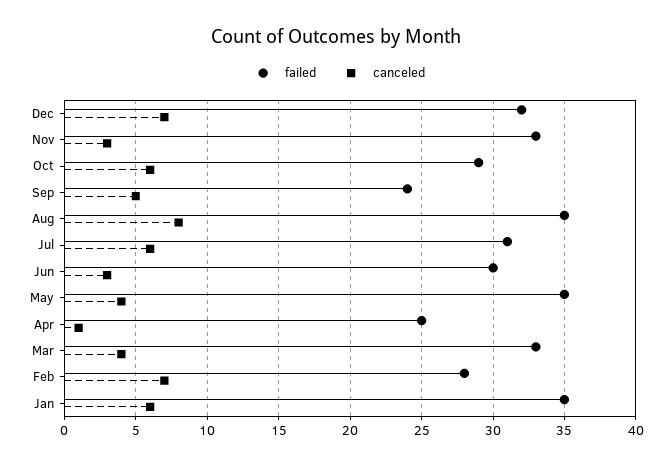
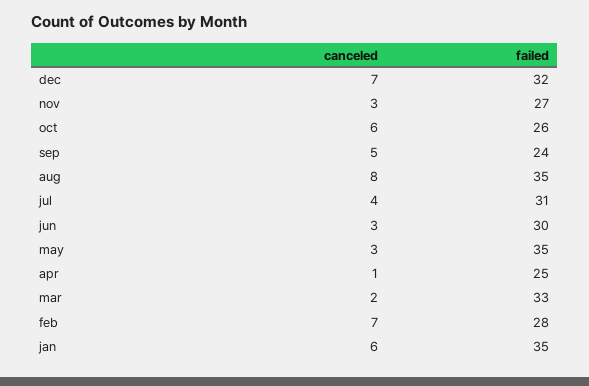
  {
    "failed": {
      "Dec": 32,
-     "Nov": 33,
+     "Nov": 27,
-     "Oct": 29,
+     "Oct": 26,
      "Sep": 24,
      "Aug": 35,
      "Jul": 31,
      "Jun": 30,
      "May": 35,
      "Apr": 25,
      "Mar": 33,
      "Feb": 28,
      "Jan": 35
    },
    "canceled": {
      "Dec": 7,
      "Nov": 3,
      "Oct": 6,
      "Sep": 5,
      "Aug": 8,
-     "Jul": 6,
+     "Jul": 4,
      "Jun": 3,
-     "May": 4,
+     "May": 3,
      "Apr": 1,
-     "Mar": 4,
+     "Mar": 2,
      "Feb": 7,
      "Jan": 6
    }
  }

